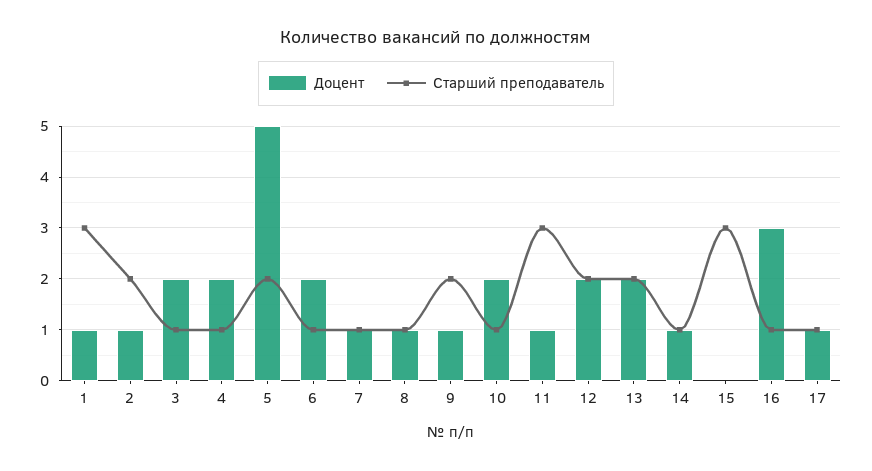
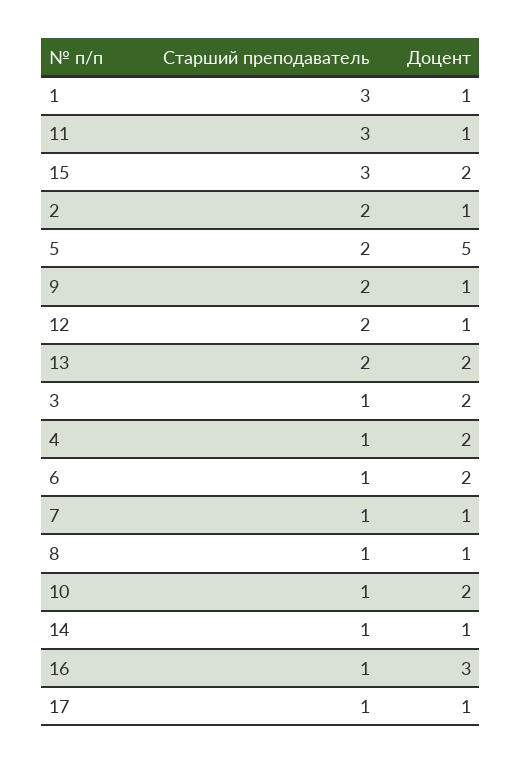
  {
    "Доцент": {
      "1": 1,
      "2": 1,
      "3": 2,
      "4": 2,
      "5": 5,
      "6": 2,
      "7": 1,
      "8": 1,
      "9": 1,
      "10": 2,
      "11": 1,
-     "12": 2,
+     "12": 1,
      "13": 2,
      "14": 1,
-     "15": 0,
+     "15": 2,
      "16": 3,
      "17": 1
    },
    "Старший преподаватель": {
      "1": 3,
      "2": 2,
      "3": 1,
      "4": 1,
      "5": 2,
      "6": 1,
      "7": 1,
      "8": 1,
      "9": 2,
      "10": 1,
      "11": 3,
      "12": 2,
      "13": 2,
      "14": 1,
      "15": 3,
      "16": 1,
      "17": 1
    }
  }

